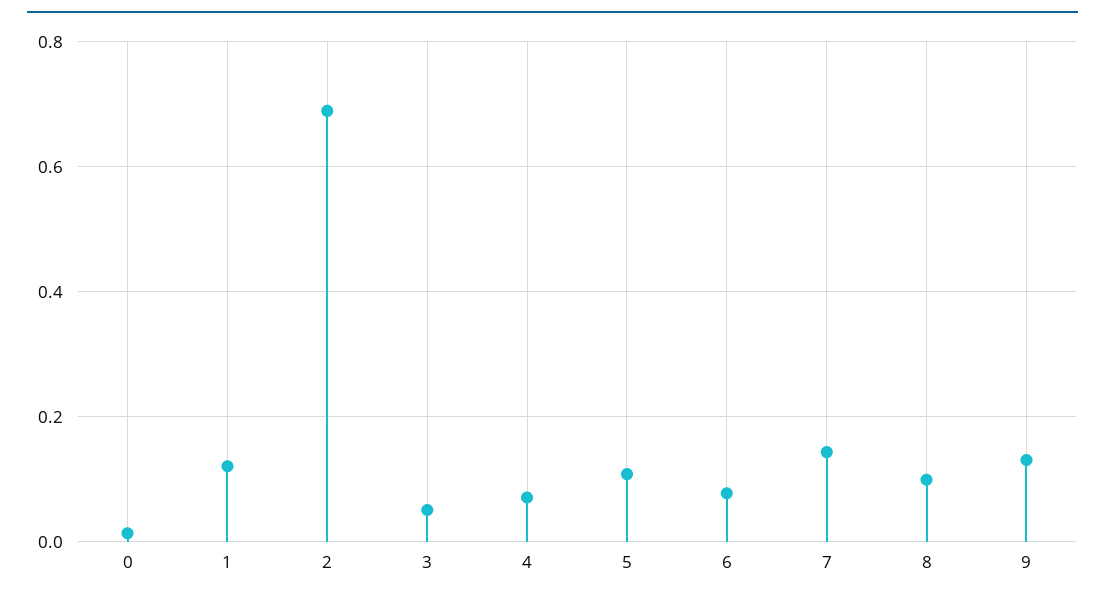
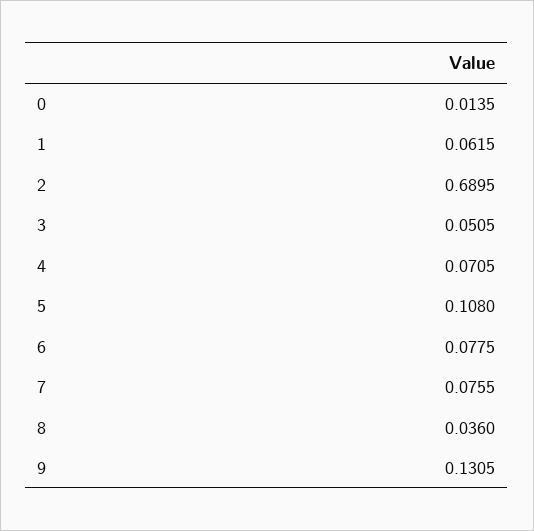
  {
    "0": 0.0135,
-   "1": 0.12,
+   "1": 0.0615,
    "2": 0.6895,
    "3": 0.0505,
    "4": 0.0705,
    "5": 0.108,
    "6": 0.0775,
-   "7": 0.14,
+   "7": 0.0755,
-   "8": 0.1,
+   "8": 0.036,
    "9": 0.1305
  }

